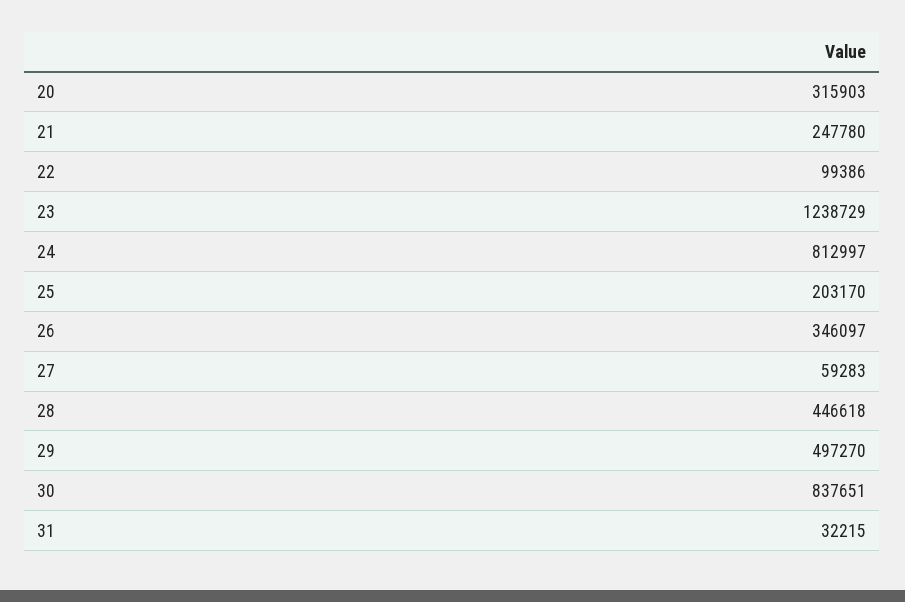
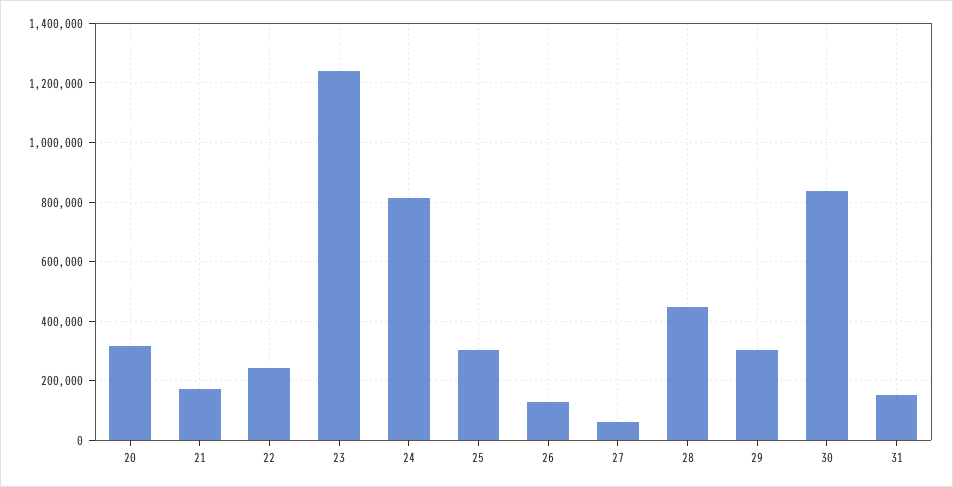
  {
    "20": 315903,
-   "21": 247780,
+   "21": 175000,
-   "22": 99386,
+   "22": 250000,
    "23": 1238729,
    "24": 812997,
-   "25": 203170,
+   "25": 300000,
-   "26": 346097,
+   "26": 125000,
    "27": 59283,
    "28": 446618,
-   "29": 497270,
+   "29": 300000,
    "30": 837651,
-   "31": 32215
+   "31": 150000
  }

